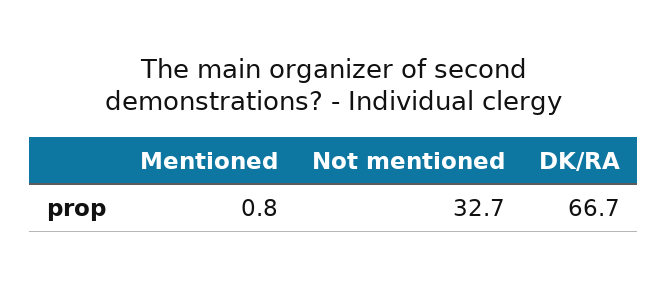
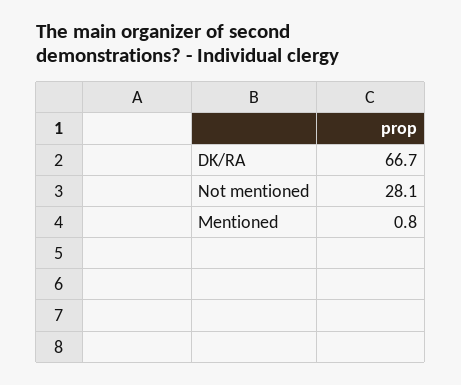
  {
    "Mentioned": 0.8,
-   "Not mentioned": 32.7,
+   "Not mentioned": 28.1,
    "DK/RA": 66.7
  }

